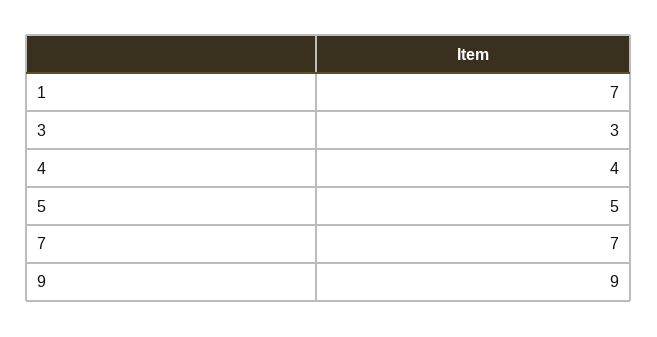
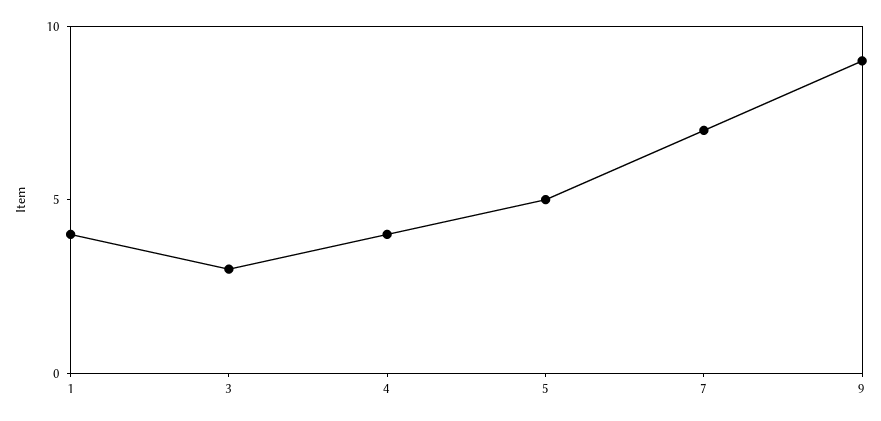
  {
-   "1": 7,
+   "1": 4,
    "3": 3,
    "4": 4,
    "5": 5,
    "7": 7,
    "9": 9
  }

